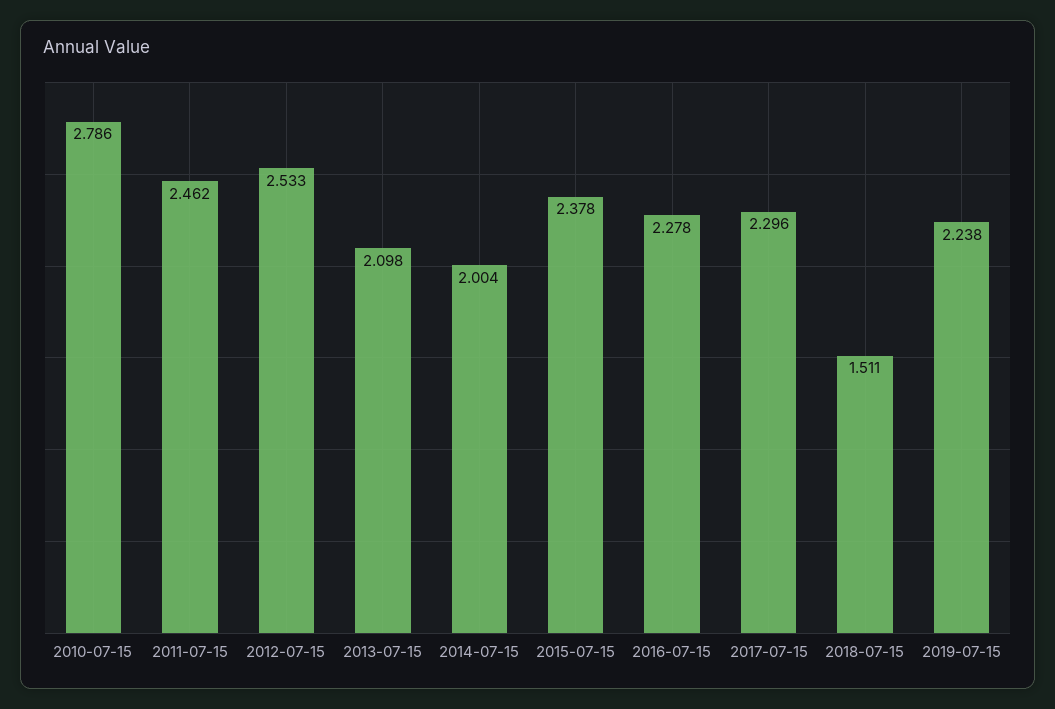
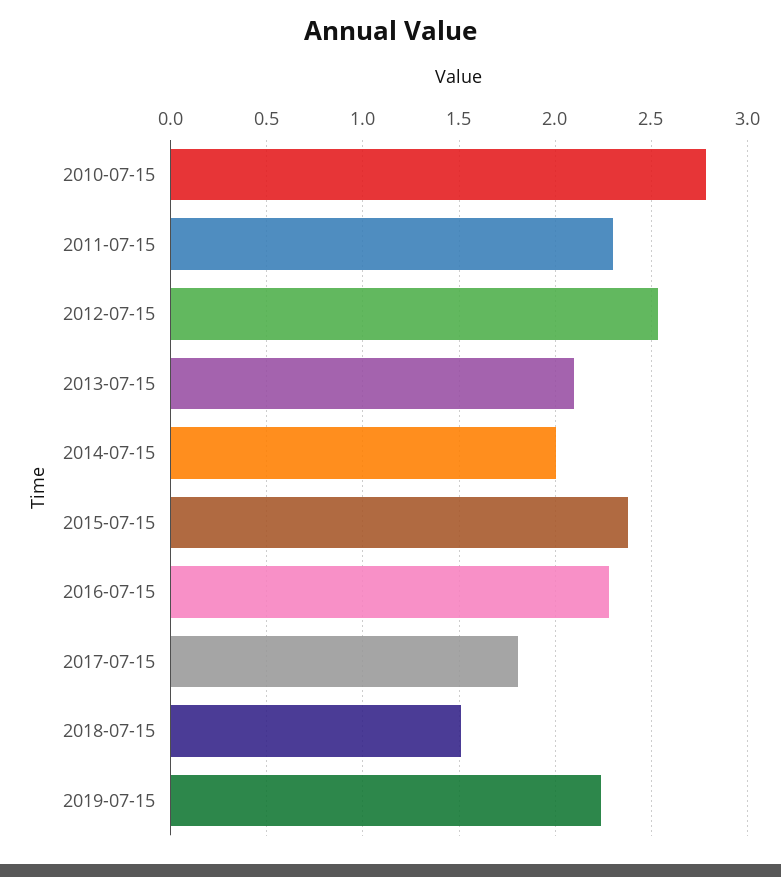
  {
    "2010-07-15": 2.786,
-   "2011-07-15": 2.462,
+   "2011-07-15": 2.3,
    "2012-07-15": 2.533,
    "2013-07-15": 2.098,
    "2014-07-15": 2.004,
    "2015-07-15": 2.378,
    "2016-07-15": 2.278,
-   "2017-07-15": 2.296,
+   "2017-07-15": 1.8,
    "2018-07-15": 1.511,
    "2019-07-15": 2.238
  }

